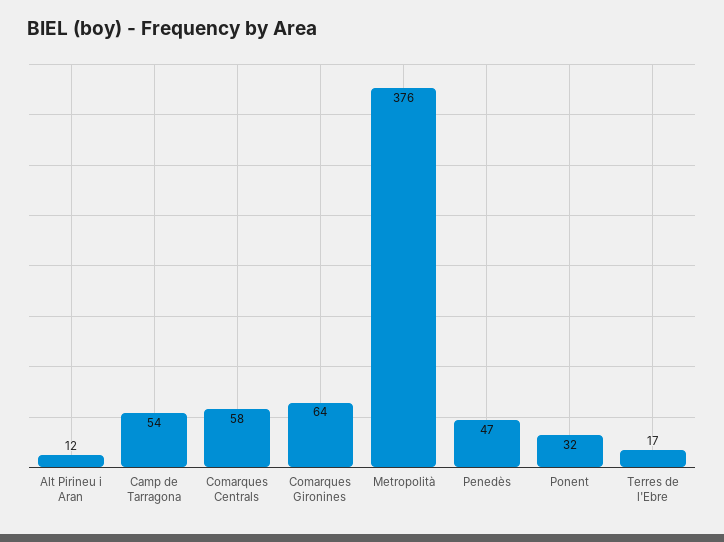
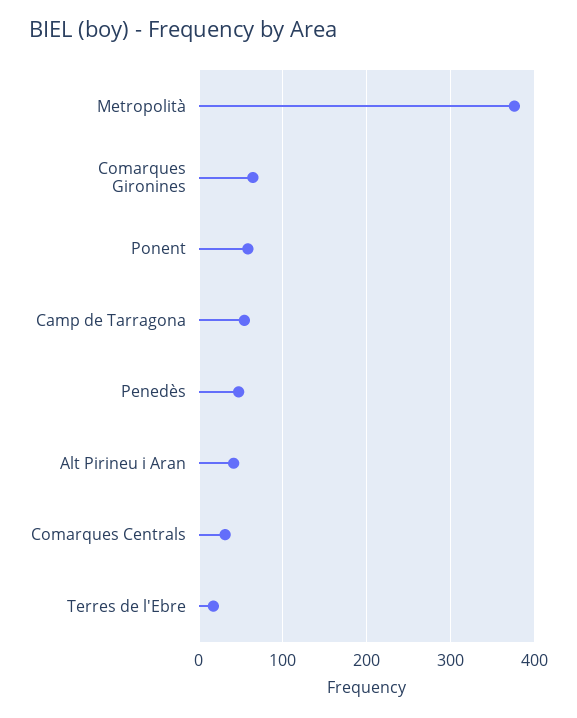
  {
-   "Alt Pirineu i Aran": 12,
+   "Alt Pirineu i Aran": 40,
    "Camp de Tarragona": 54,
-   "Comarques Centrals": 58,
+   "Comarques Centrals": 30,
    "Comarques Gironines": 64,
    "Metropolità": 376,
    "Penedès": 47,
-   "Ponent": 32,
+   "Ponent": 60,
    "Terres de l'Ebre": 17
  }

